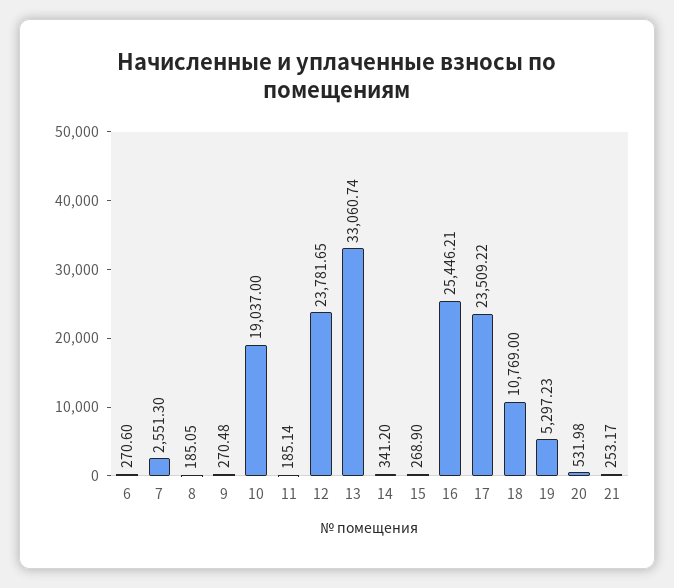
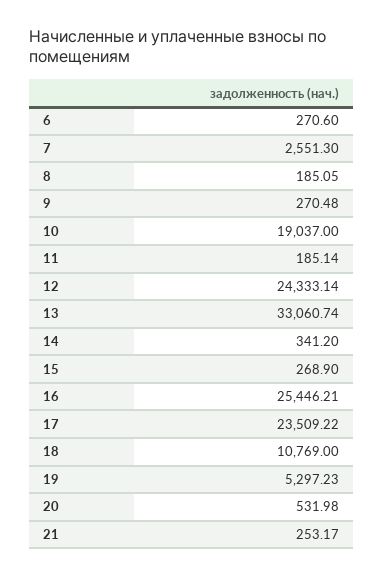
  {
    "6": 270.6,
    "7": 2551.3,
    "8": 185.05,
    "9": 270.48,
    "10": 19037,
    "11": 185.14,
-   "12": 23781.65,
+   "12": 24333.14,
    "13": 33060.74,
    "14": 341.2,
    "15": 268.9,
    "16": 25446.21,
    "17": 23509.22,
    "18": 10769,
    "19": 5297.23,
    "20": 531.98,
    "21": 253.17
  }

